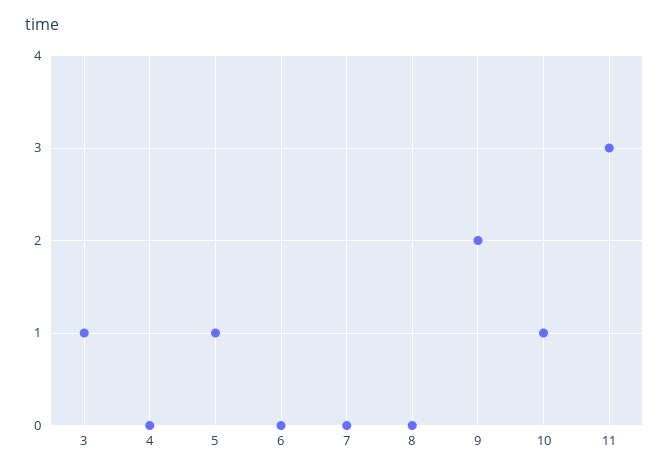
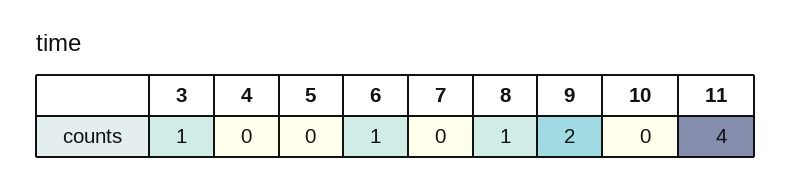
  {
    "3": 1,
    "4": 0,
-   "5": 1,
+   "5": 0,
-   "6": 0,
+   "6": 1,
    "7": 0,
-   "8": 0,
+   "8": 1,
    "9": 2,
-   "10": 1,
+   "10": 0,
-   "11": 3
+   "11": 4
  }

